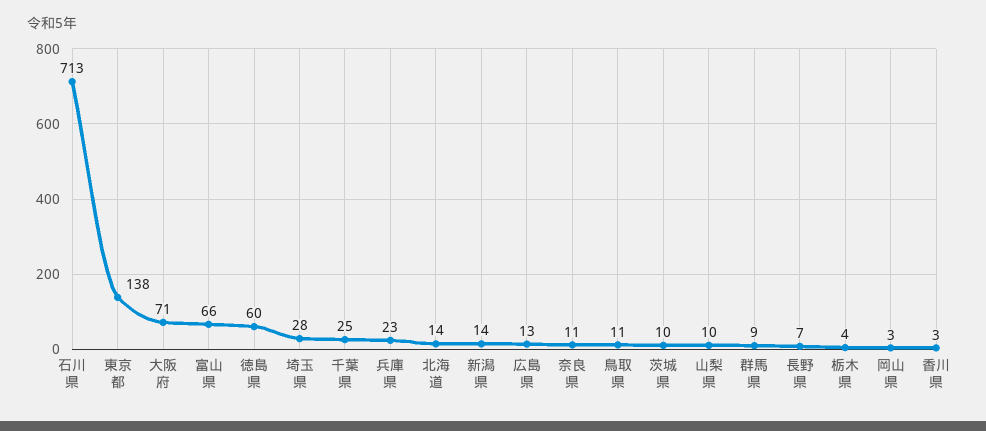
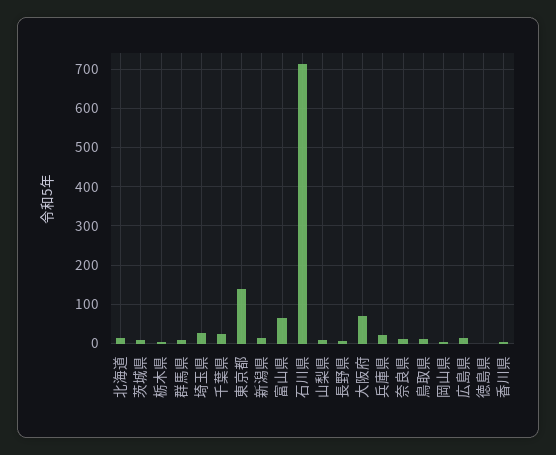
  {
    "石川県": 713,
    "東京都": 138,
    "大阪府": 71,
    "富山県": 66,
-   "徳島県": 60,
+   "徳島県": 0,
    "埼玉県": 28,
    "千葉県": 25,
    "兵庫県": 23,
    "北海道": 14,
    "新潟県": 14,
    "広島県": 13,
    "奈良県": 11,
    "鳥取県": 11,
    "茨城県": 10,
    "山梨県": 10,
    "群馬県": 9,
    "長野県": 7,
    "栃木県": 4,
    "岡山県": 3,
    "香川県": 3
  }

